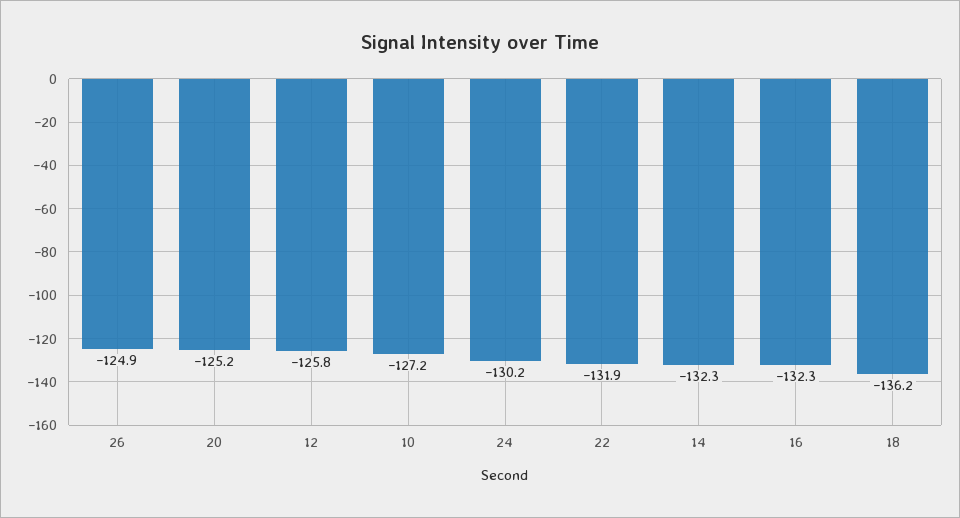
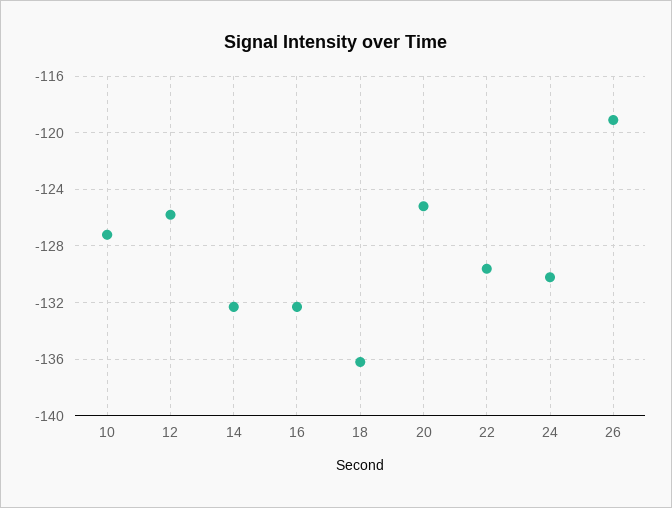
  {
-   "26": -124.9,
+   "26": -119,
    "20": -125.2,
    "12": -125.8,
    "10": -127.2,
    "24": -130.2,
-   "22": -131.9,
+   "22": -129.5,
    "14": -132.3,
    "16": -132.3,
    "18": -136.2
  }

